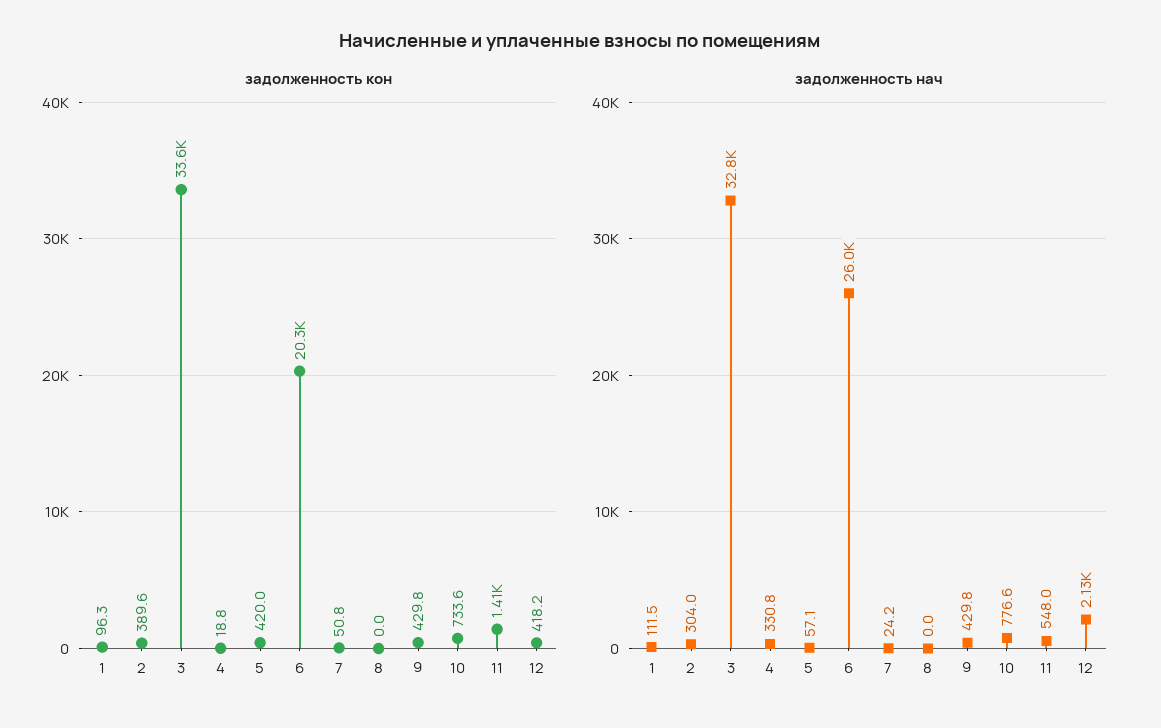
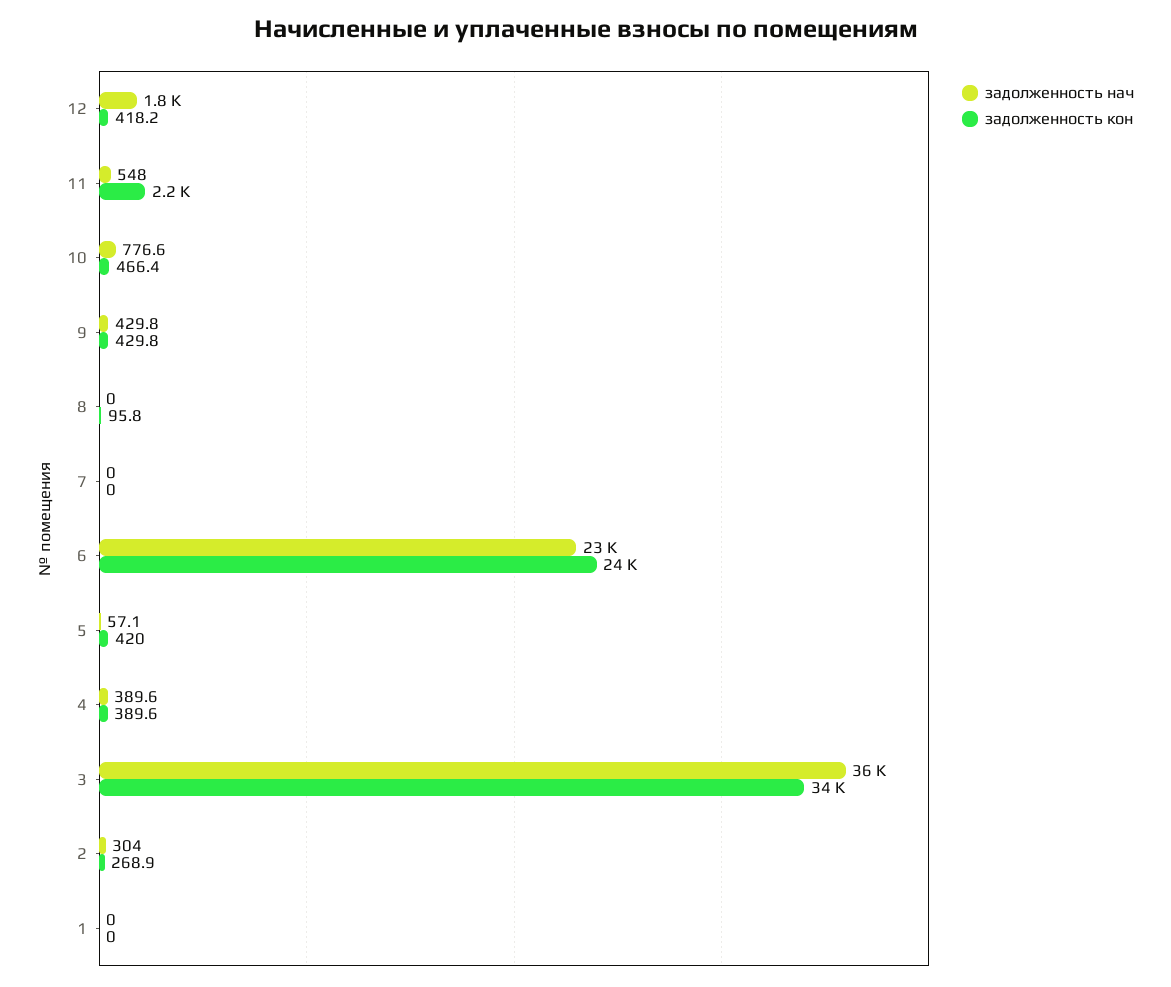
  {
    "задолженность кон": {
-     "1": 96.3,
+     "1": 0,
-     "2": 389.6,
+     "2": 268.9,
      "3": 33600,
-     "4": 18.8,
+     "4": 389.6,
      "5": 420,
-     "6": 20300,
+     "6": 24000,
-     "7": 50.8,
+     "7": 0,
-     "8": 0,
+     "8": 95.8,
      "9": 429.8,
-     "10": 733.6,
+     "10": 466.4,
-     "11": 1410,
+     "11": 2200,
      "12": 418.2
    },
    "задолженность нач": {
-     "1": 111.5,
+     "1": 0,
      "2": 304,
-     "3": 32800,
+     "3": 36000,
-     "4": 330.8,
+     "4": 389.6,
      "5": 57.1,
-     "6": 26000,
+     "6": 23000,
-     "7": 24.2,
+     "7": 0,
      "8": 0,
      "9": 429.8,
      "10": 776.6,
      "11": 548,
-     "12": 2130
+     "12": 1800
    }
  }

